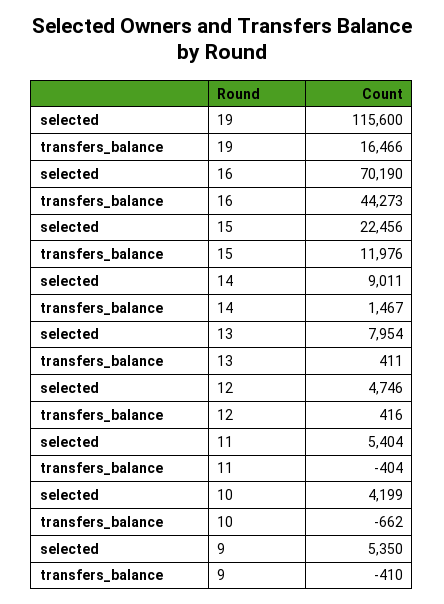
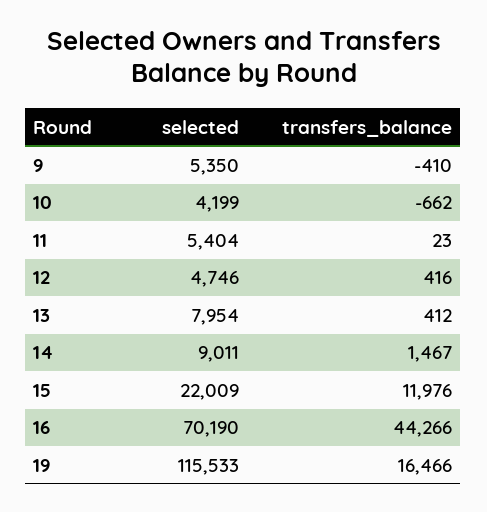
  {
    "selected": {
-     "19": 115600,
+     "19": 115533,
      "16": 70190,
-     "15": 22456,
+     "15": 22009,
      "14": 9011,
      "13": 7954,
      "12": 4746,
      "11": 5404,
      "10": 4199,
      "9": 5350
    },
    "transfers_balance": {
      "19": 16466,
-     "16": 44273,
+     "16": 44266,
      "15": 11976,
      "14": 1467,
-     "13": 411,
+     "13": 412,
      "12": 416,
-     "11": -404,
+     "11": 23,
      "10": -662,
      "9": -410
    }
  }

